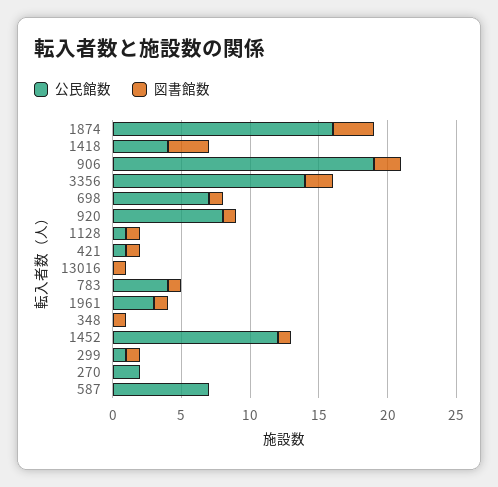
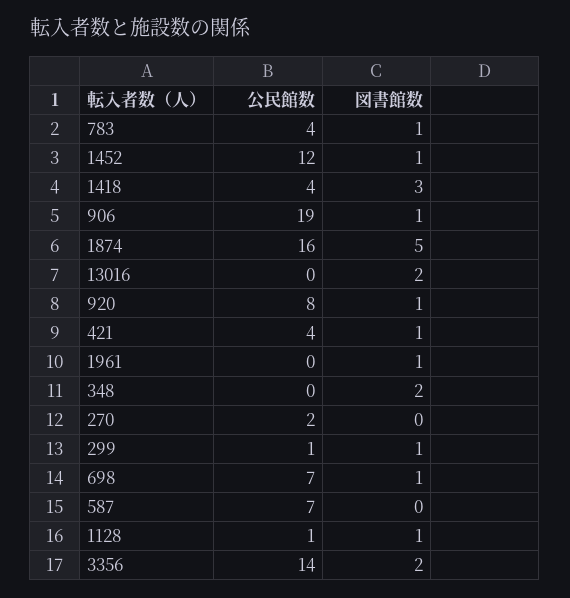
  {
    "公民館数": {
      "1874": 16,
      "1418": 4,
      "906": 19,
      "3356": 14,
      "698": 7,
      "920": 8,
      "1128": 1,
-     "421": 1,
+     "421": 4,
      "13016": 0,
      "783": 4,
-     "1961": 3,
+     "1961": 0,
      "348": 0,
      "1452": 12,
      "299": 1,
      "270": 2,
      "587": 7
    },
    "図書館数": {
-     "1874": 3,
+     "1874": 5,
      "1418": 3,
-     "906": 2,
+     "906": 1,
      "3356": 2,
      "698": 1,
      "920": 1,
      "1128": 1,
      "421": 1,
-     "13016": 1,
+     "13016": 2,
      "783": 1,
      "1961": 1,
-     "348": 1,
+     "348": 2,
      "1452": 1,
      "299": 1,
      "270": 0,
      "587": 0
    }
  }

